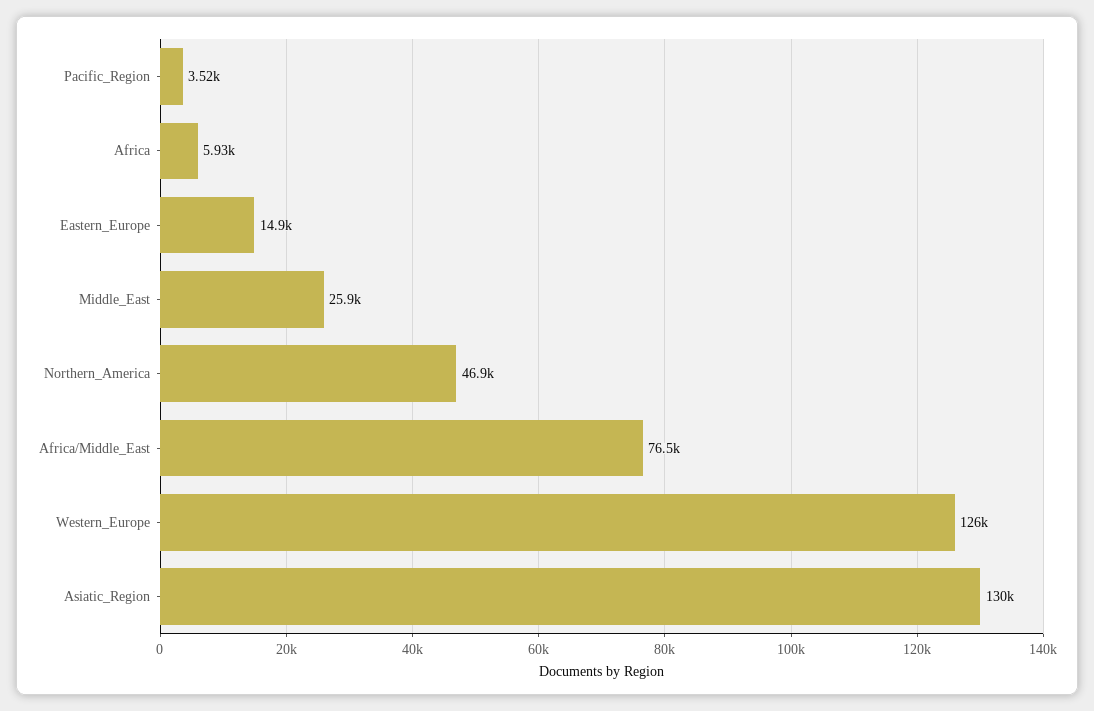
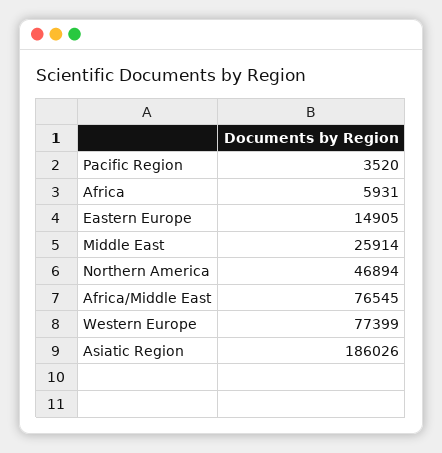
  {
    "Pacific_Region": 3520,
    "Africa": 5931,
    "Eastern_Europe": 14905,
    "Middle_East": 25914,
    "Northern_America": 46894,
    "Africa/Middle_East": 76545,
-   "Western_Europe": 126000,
+   "Western_Europe": 77399,
-   "Asiatic_Region": 130000
+   "Asiatic_Region": 186026
  }

